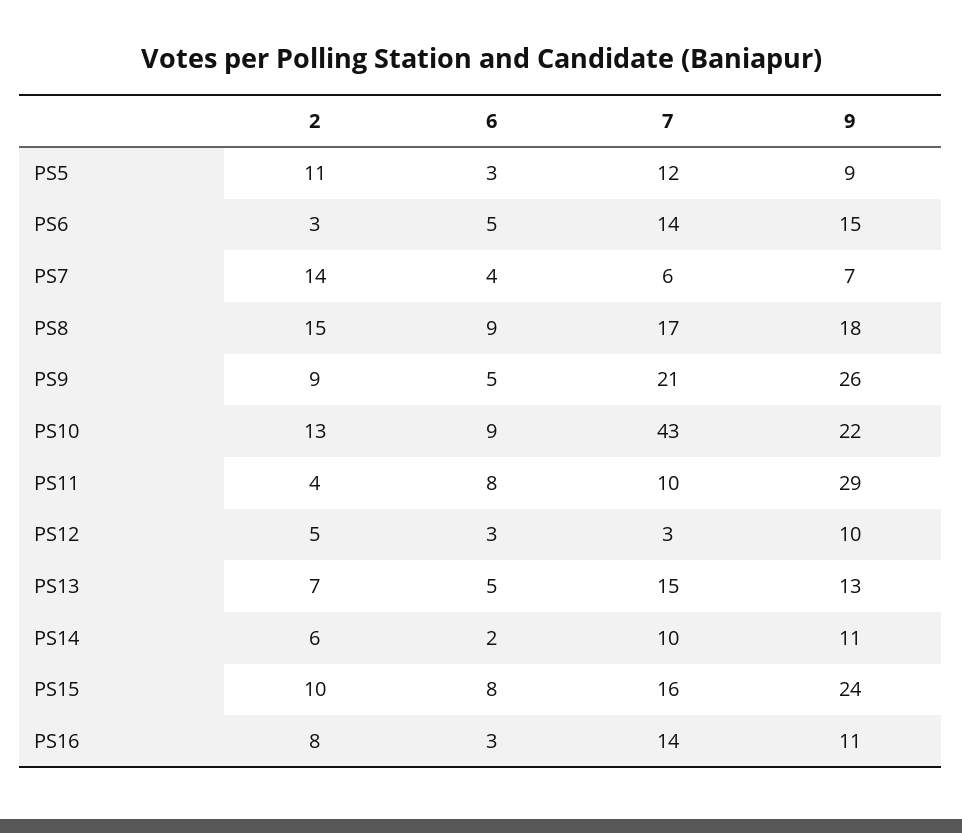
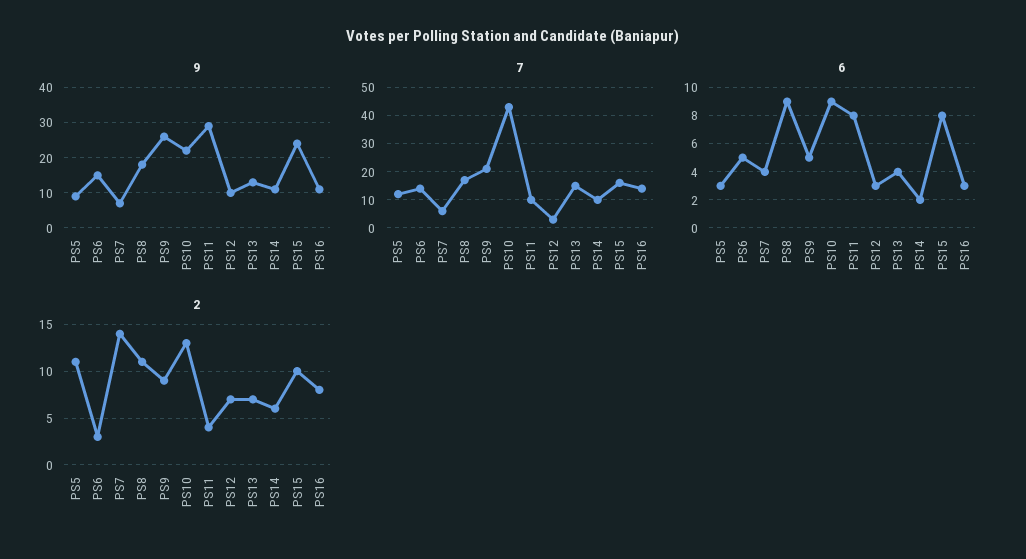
  {
    "2": {
      "PS5": 11,
      "PS6": 3,
      "PS7": 14,
-     "PS8": 15,
+     "PS8": 11,
      "PS9": 9,
      "PS10": 13,
      "PS11": 4,
-     "PS12": 5,
+     "PS12": 7,
      "PS13": 7,
      "PS14": 6,
      "PS15": 10,
      "PS16": 8
    },
    "6": {
      "PS5": 3,
      "PS6": 5,
      "PS7": 4,
      "PS8": 9,
      "PS9": 5,
      "PS10": 9,
      "PS11": 8,
      "PS12": 3,
-     "PS13": 5,
+     "PS13": 4,
      "PS14": 2,
      "PS15": 8,
      "PS16": 3
    },
    "7": {
      "PS5": 12,
      "PS6": 14,
      "PS7": 6,
      "PS8": 17,
      "PS9": 21,
      "PS10": 43,
      "PS11": 10,
      "PS12": 3,
      "PS13": 15,
      "PS14": 10,
      "PS15": 16,
      "PS16": 14
    },
    "9": {
      "PS5": 9,
      "PS6": 15,
      "PS7": 7,
      "PS8": 18,
      "PS9": 26,
      "PS10": 22,
      "PS11": 29,
      "PS12": 10,
      "PS13": 13,
      "PS14": 11,
      "PS15": 24,
      "PS16": 11
    }
  }

